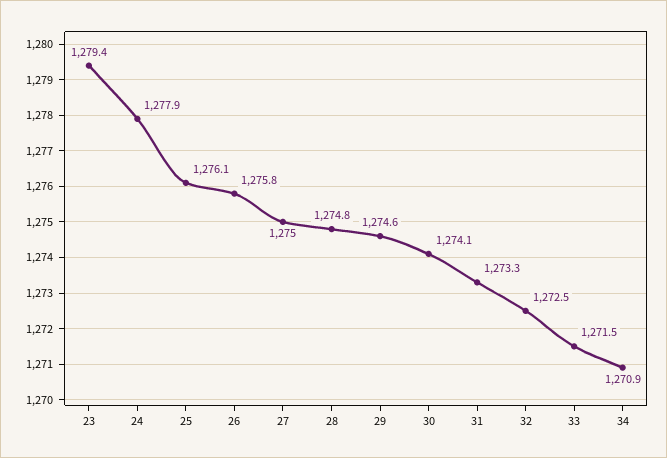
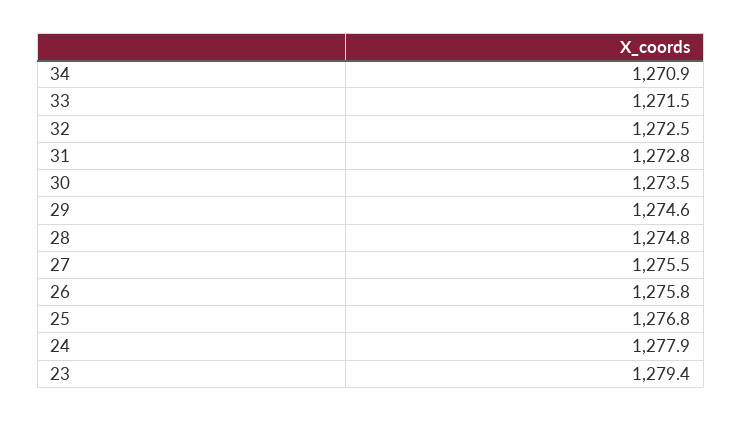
  {
    "23": 1279.4,
    "24": 1277.9,
-   "25": 1276.1,
+   "25": 1276.8,
    "26": 1275.8,
-   "27": 1275,
+   "27": 1275.5,
    "28": 1274.8,
    "29": 1274.6,
-   "30": 1274.1,
+   "30": 1273.5,
-   "31": 1273.3,
+   "31": 1272.8,
    "32": 1272.5,
    "33": 1271.5,
    "34": 1270.9
  }

